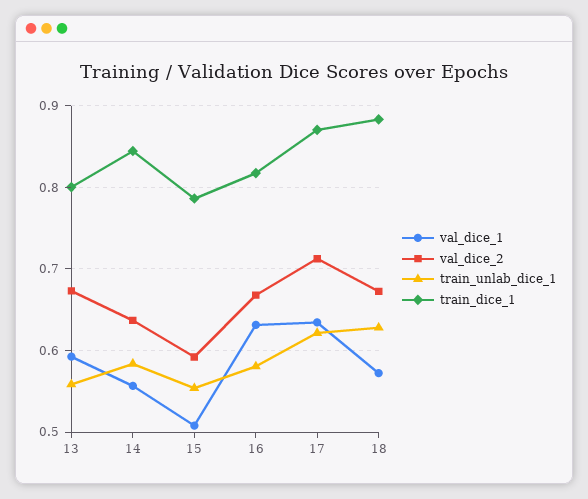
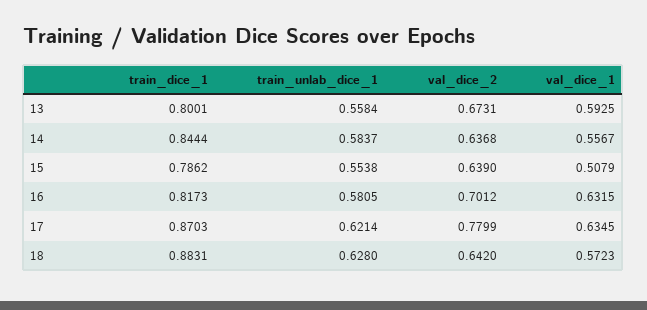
  {
    "val_dice_1": {
      "13": 0.5925,
      "14": 0.5567,
      "15": 0.5079,
      "16": 0.6315,
      "17": 0.6345,
      "18": 0.5723
    },
    "val_dice_2": {
      "13": 0.6731,
      "14": 0.6368,
-     "15": 0.59,
+     "15": 0.639,
-     "16": 0.67,
+     "16": 0.7012,
-     "17": 0.71,
+     "17": 0.7799,
-     "18": 0.67
+     "18": 0.642
    },
    "train_unlab_dice_1": {
      "13": 0.5584,
      "14": 0.5837,
      "15": 0.5538,
      "16": 0.5805,
      "17": 0.6214,
      "18": 0.628
    },
    "train_dice_1": {
      "13": 0.8001,
      "14": 0.8444,
      "15": 0.7862,
      "16": 0.8173,
      "17": 0.8703,
      "18": 0.8831
    }
  }

